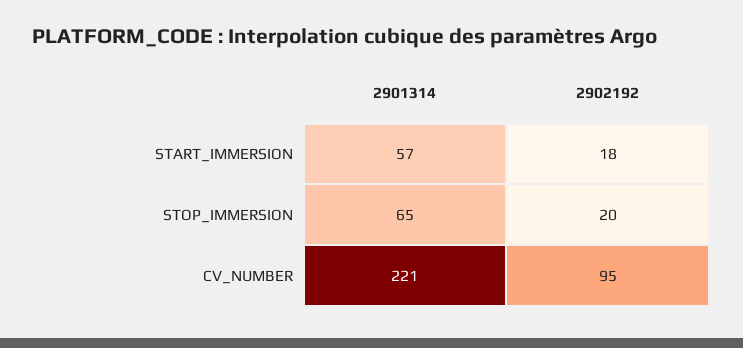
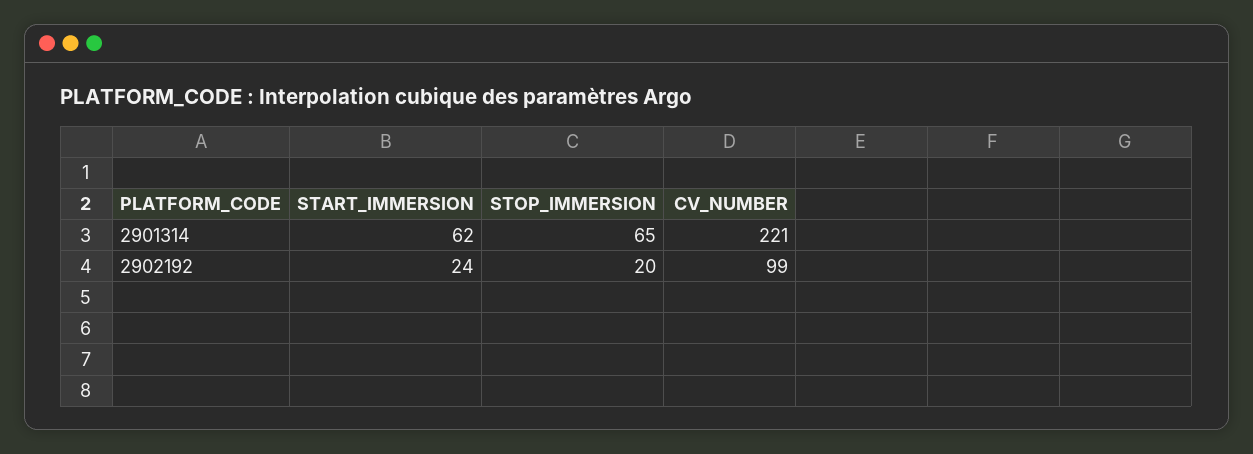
  {
    "2901314": {
-     "START_IMMERSION": 57,
+     "START_IMMERSION": 62,
      "STOP_IMMERSION": 65,
      "CV_NUMBER": 221
    },
    "2902192": {
-     "START_IMMERSION": 18,
+     "START_IMMERSION": 24,
      "STOP_IMMERSION": 20,
-     "CV_NUMBER": 95
+     "CV_NUMBER": 99
    }
  }

